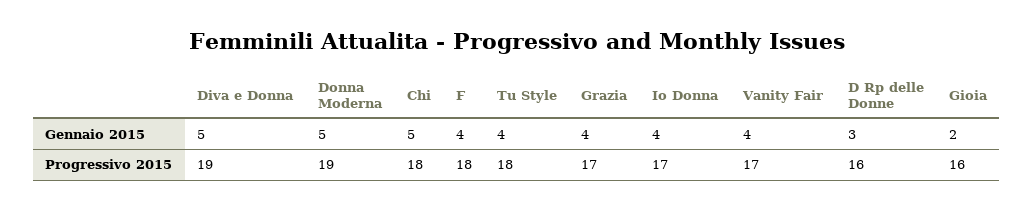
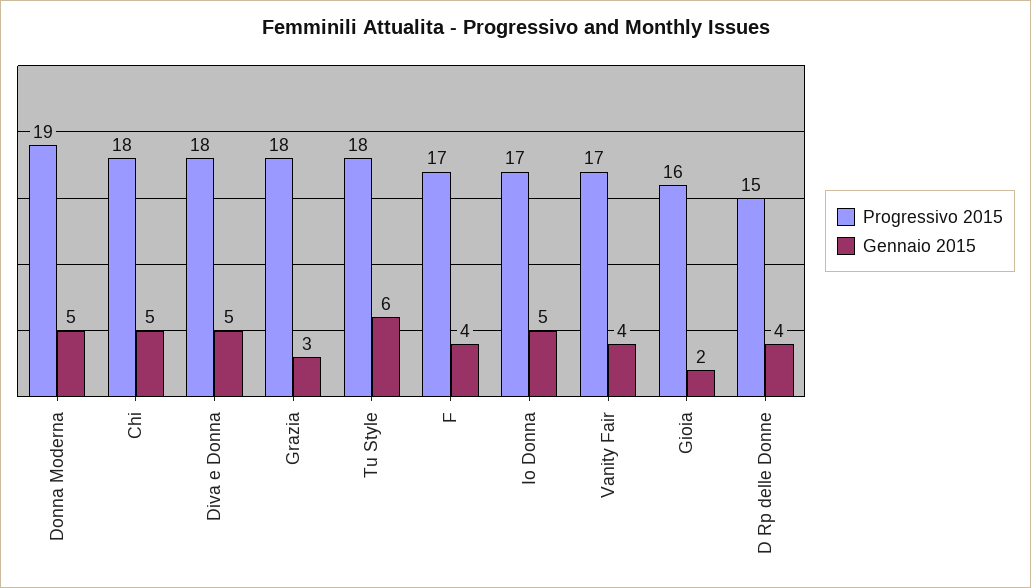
  {
    "Gennaio 2015": {
      "Diva e Donna": 5,
      "Donna Moderna": 5,
      "Chi": 5,
      "F": 4,
-     "Tu Style": 4,
+     "Tu Style": 6,
-     "Grazia": 4,
+     "Grazia": 3,
-     "Io Donna": 4,
+     "Io Donna": 5,
      "Vanity Fair": 4,
-     "D Rp delle Donne": 3,
+     "D Rp delle Donne": 4,
      "Gioia": 2
    },
    "Progressivo 2015": {
-     "Diva e Donna": 19,
+     "Diva e Donna": 18,
      "Donna Moderna": 19,
      "Chi": 18,
-     "F": 18,
+     "F": 17,
      "Tu Style": 18,
-     "Grazia": 17,
+     "Grazia": 18,
      "Io Donna": 17,
      "Vanity Fair": 17,
-     "D Rp delle Donne": 16,
+     "D Rp delle Donne": 15,
      "Gioia": 16
    }
  }

